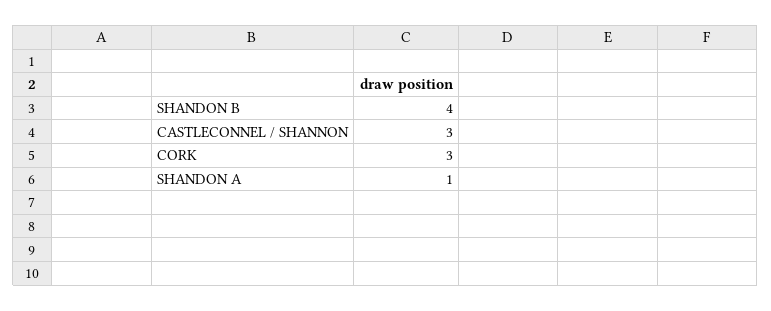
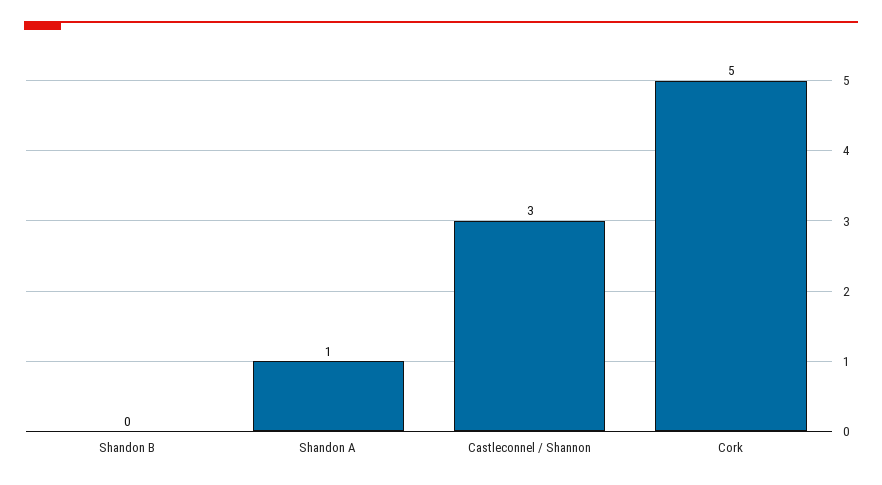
  {
-   "SHANDON B": 4,
+   "SHANDON B": 0,
    "CASTLECONNEL / SHANNON": 3,
-   "CORK": 3,
+   "CORK": 5,
    "SHANDON A": 1
  }

